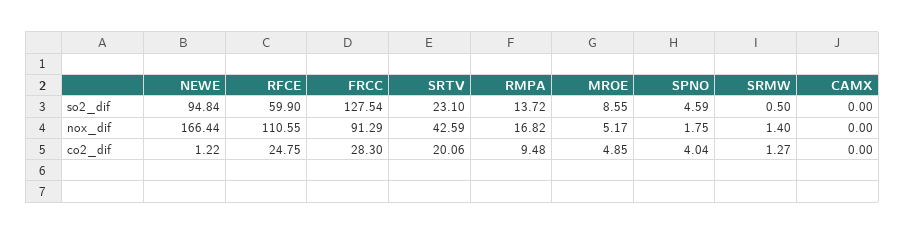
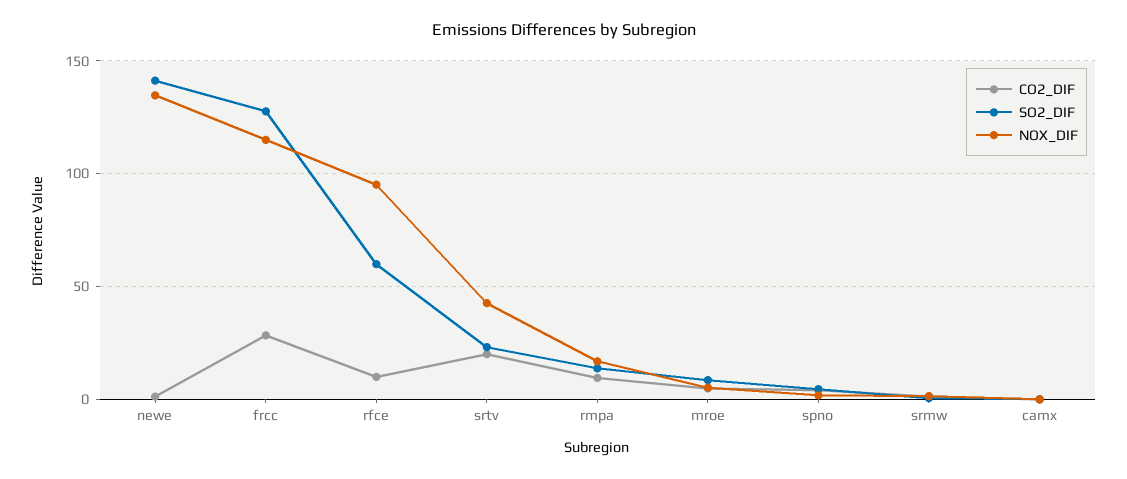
  {
    "so2_dif": {
-     "NEWE": 94.84,
+     "NEWE": 140,
      "RFCE": 59.9,
      "FRCC": 127.54,
      "SRTV": 23.1,
      "RMPA": 13.72,
      "MROE": 8.55,
      "SPNO": 4.59,
      "SRMW": 0.5,
      "CAMX": 0
    },
    "nox_dif": {
-     "NEWE": 166.44,
+     "NEWE": 135,
-     "RFCE": 110.55,
+     "RFCE": 95,
-     "FRCC": 91.29,
+     "FRCC": 115,
      "SRTV": 42.59,
      "RMPA": 16.82,
      "MROE": 5.17,
      "SPNO": 1.75,
      "SRMW": 1.4,
      "CAMX": 0
    },
    "co2_dif": {
      "NEWE": 1.22,
-     "RFCE": 24.75,
+     "RFCE": 10,
      "FRCC": 28.3,
      "SRTV": 20.06,
      "RMPA": 9.48,
      "MROE": 4.85,
      "SPNO": 4.04,
      "SRMW": 1.27,
      "CAMX": 0
    }
  }

